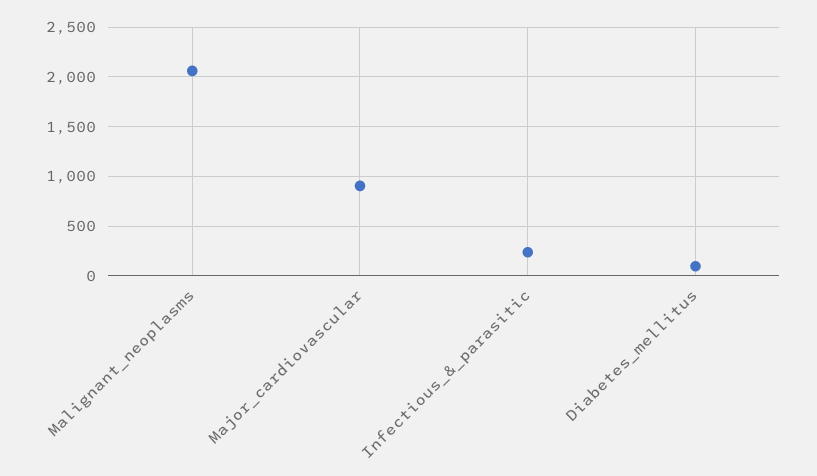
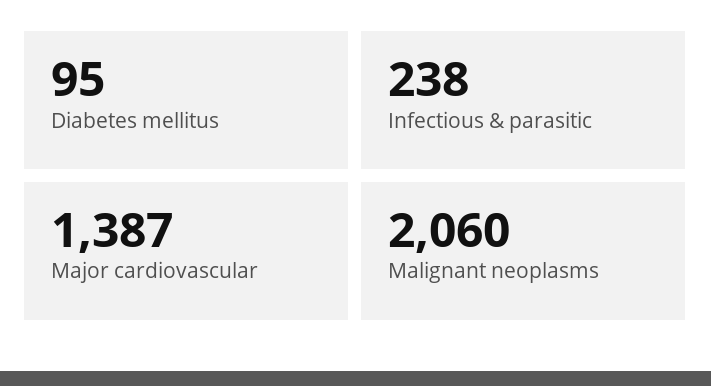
  {
    "Malignant_neoplasms": 2060,
-   "Major_cardiovascular": 900,
+   "Major_cardiovascular": 1387,
    "Infectious_&_parasitic": 238,
    "Diabetes_mellitus": 95
  }

